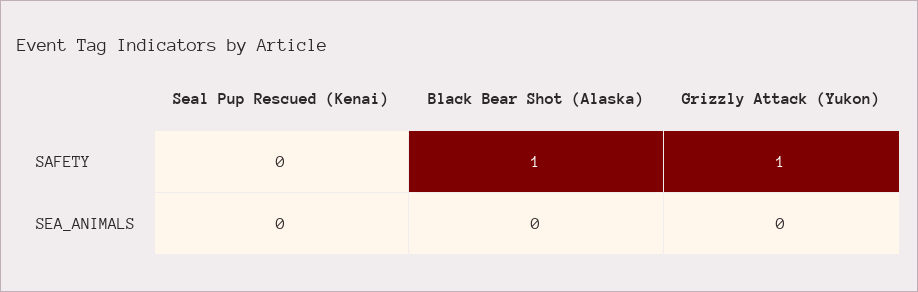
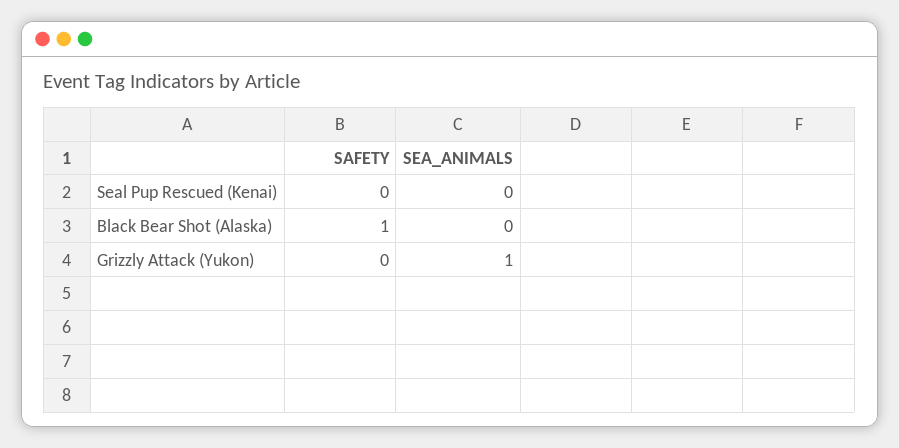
  {
    "Seal Pup Rescued (Kenai)": {
      "SAFETY": 0,
      "SEA_ANIMALS": 0
    },
    "Black Bear Shot (Alaska)": {
      "SAFETY": 1,
      "SEA_ANIMALS": 0
    },
    "Grizzly Attack (Yukon)": {
-     "SAFETY": 1,
+     "SAFETY": 0,
-     "SEA_ANIMALS": 0
+     "SEA_ANIMALS": 1
    }
  }

